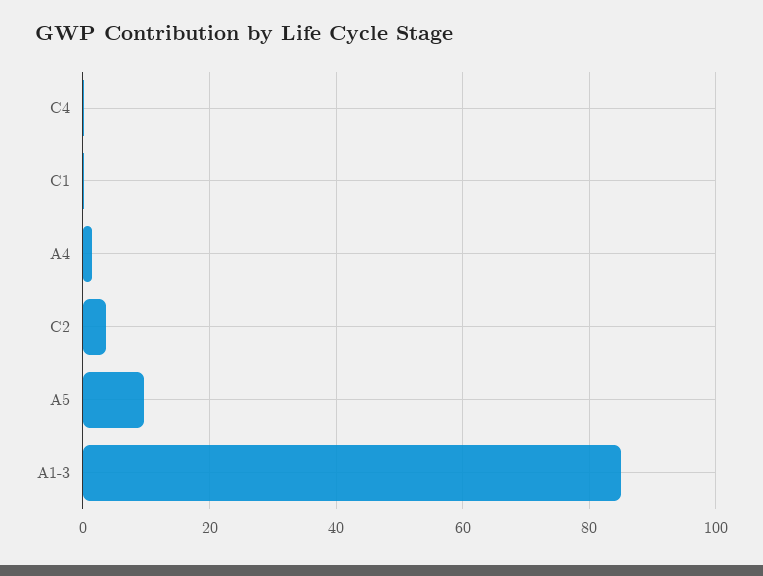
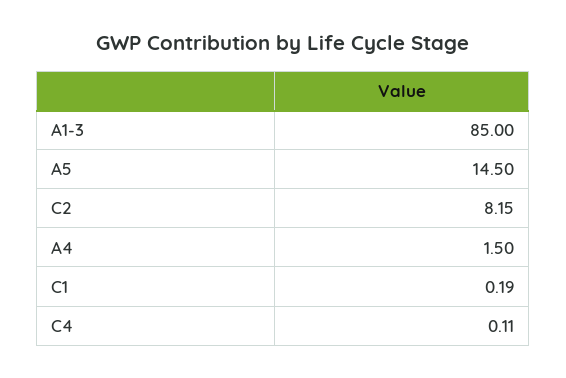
  {
    "C4": 0.11,
    "C1": 0.19,
    "A4": 1.5,
-   "C2": 4,
+   "C2": 8.15,
-   "A5": 10,
+   "A5": 14.5,
    "A1-3": 85
  }

